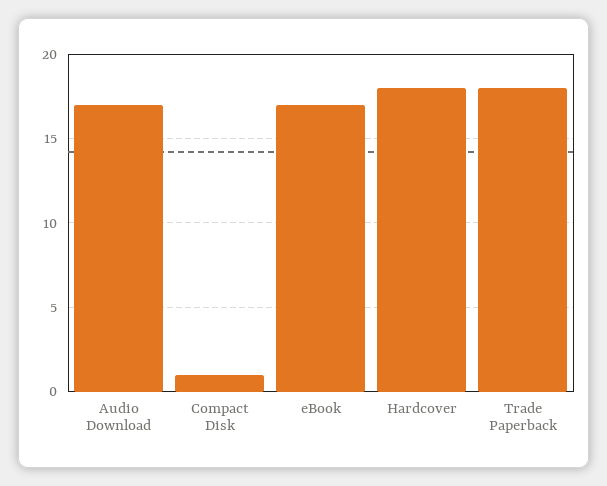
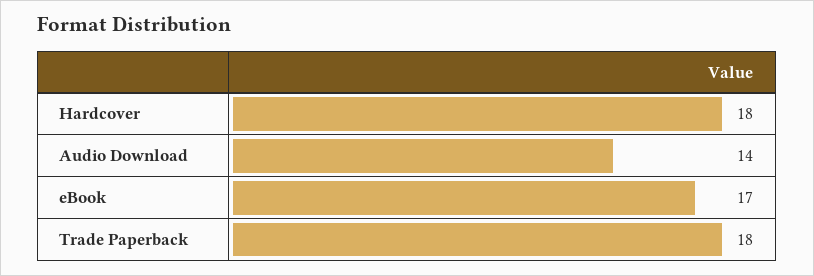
  {
-   "Audio Download": 17,
+   "Audio Download": 14,
-   "Compact Disk": 1,
    "eBook": 17,
    "Hardcover": 18,
    "Trade Paperback": 18
  }

